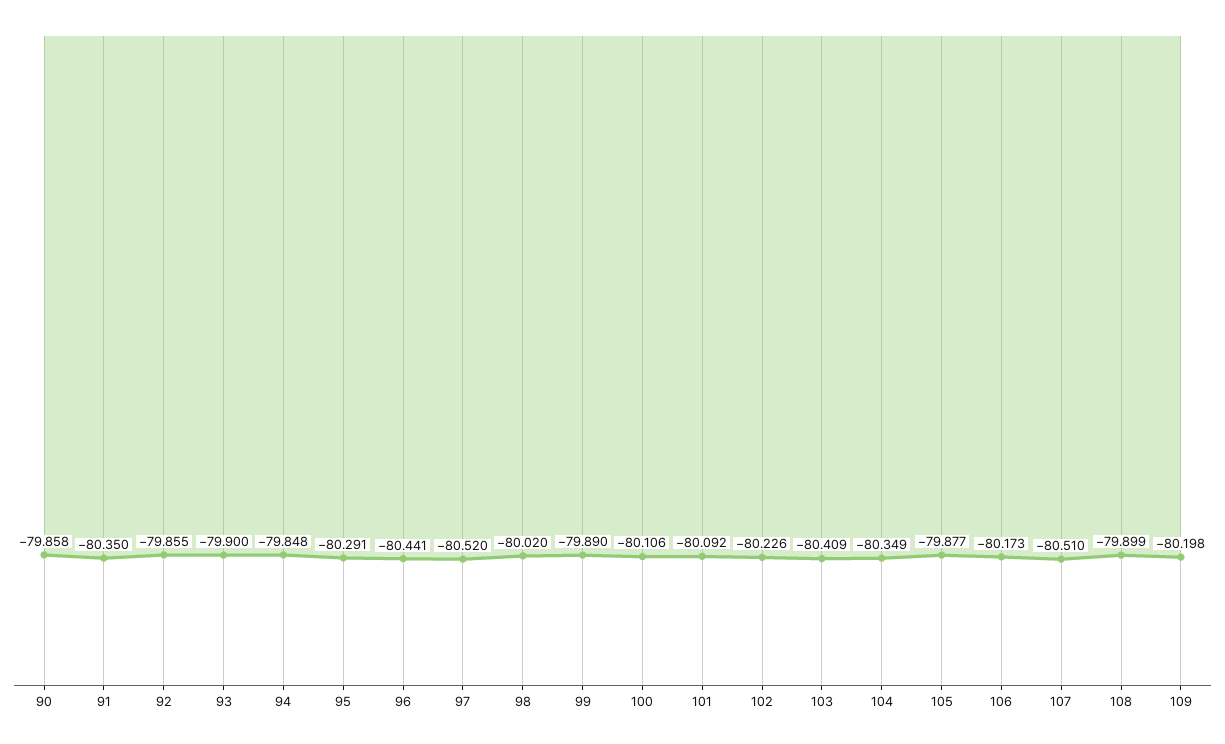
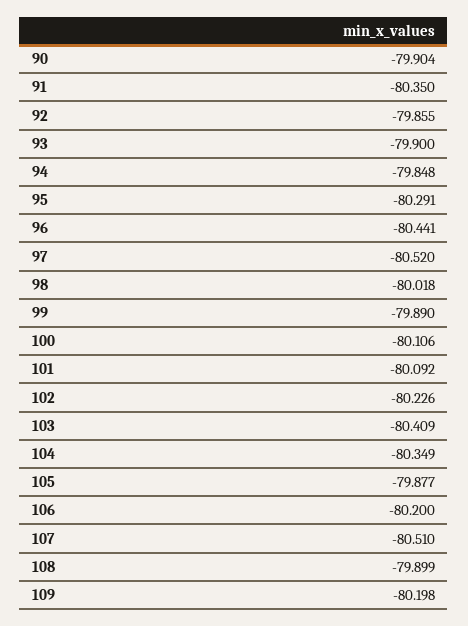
  {
-   "90": -79.858,
+   "90": -79.904,
    "91": -80.35,
    "92": -79.855,
    "93": -79.9,
    "94": -79.848,
    "95": -80.291,
    "96": -80.441,
    "97": -80.52,
-   "98": -80.02,
+   "98": -80.018,
    "99": -79.89,
    "100": -80.106,
    "101": -80.092,
    "102": -80.226,
    "103": -80.409,
    "104": -80.349,
    "105": -79.877,
-   "106": -80.173,
+   "106": -80.2,
    "107": -80.51,
    "108": -79.899,
    "109": -80.198
  }

